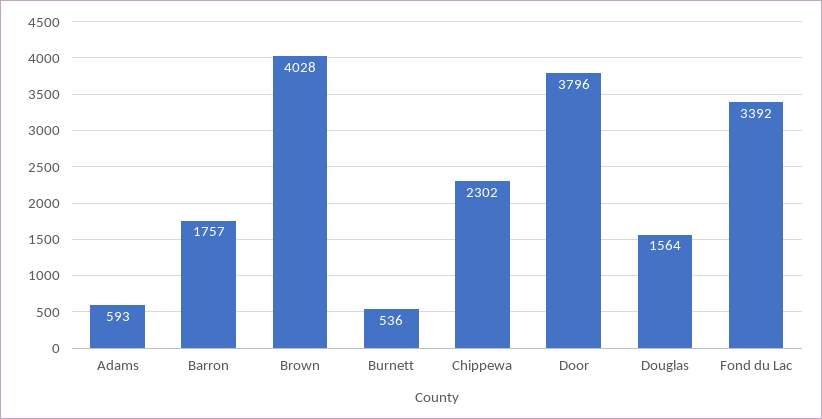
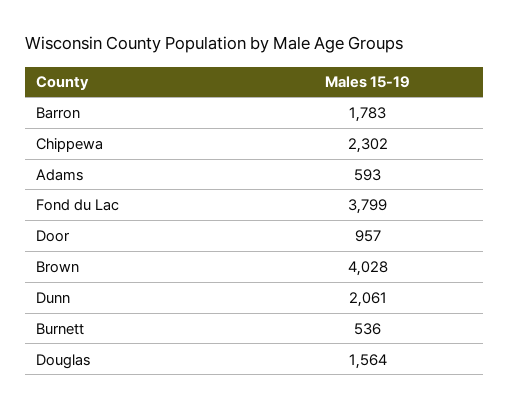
  {
    "Adams": 593,
-   "Barron": 1757,
+   "Barron": 1783,
    "Brown": 4028,
    "Burnett": 536,
    "Chippewa": 2302,
-   "Door": 3796,
+   "Door": 957,
    "Douglas": 1564,
-   "Fond du Lac": 3392
+   "Fond du Lac": 3799,
+   "Dunn": 2061
  }

